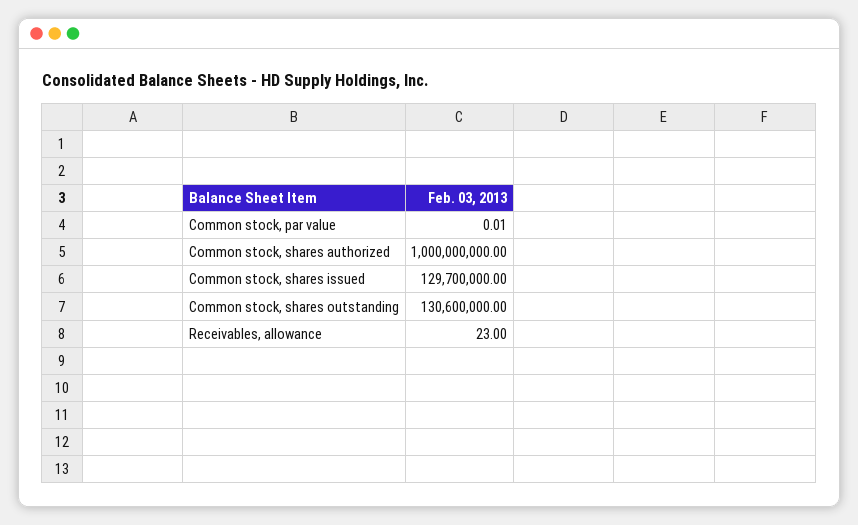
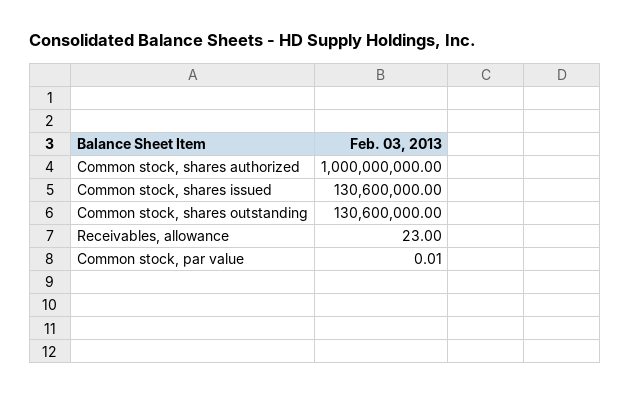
  {
    "Common stock, par value": 0.01,
    "Common stock, shares authorized": 1000000000,
-   "Common stock, shares issued": 129700000,
+   "Common stock, shares issued": 130600000,
    "Common stock, shares outstanding": 130600000,
    "Receivables, allowance": 23
  }

